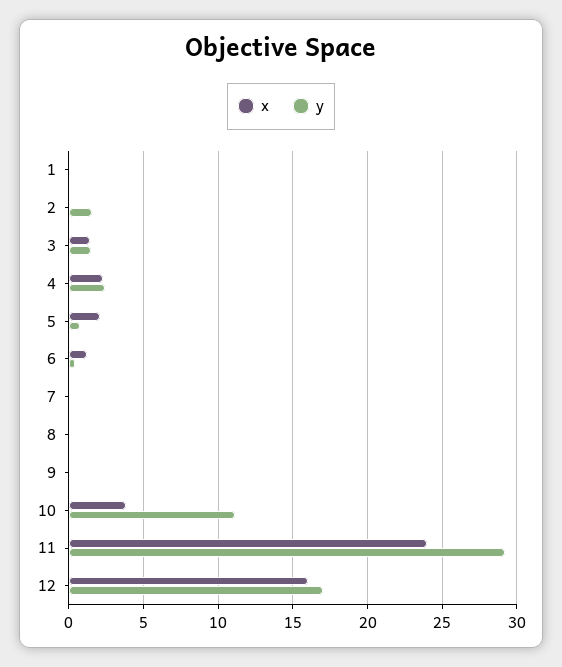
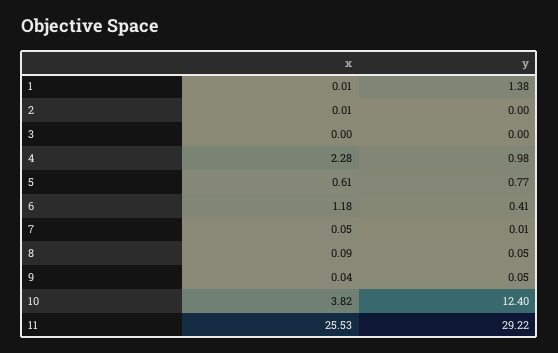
  {
    "x": {
      "1": 0.01,
      "2": 0.01,
-     "3": 1.5,
+     "3": 0,
      "4": 2.28,
-     "5": 2,
+     "5": 0.61,
      "6": 1.18,
      "7": 0.05,
      "8": 0.09,
      "9": 0.04,
      "10": 3.82,
-     "11": 24,
+     "11": 25.53
-     "12": 16
    },
    "y": {
-     "1": 0,
+     "1": 1.38,
-     "2": 1.5,
+     "2": 0,
-     "3": 1.5,
+     "3": 0,
-     "4": 2.5,
+     "4": 0.98,
      "5": 0.77,
      "6": 0.41,
      "7": 0.01,
      "8": 0.05,
      "9": 0.05,
-     "10": 11,
+     "10": 12.4,
-     "11": 29.22,
+     "11": 29.22
-     "12": 17
    }
  }

